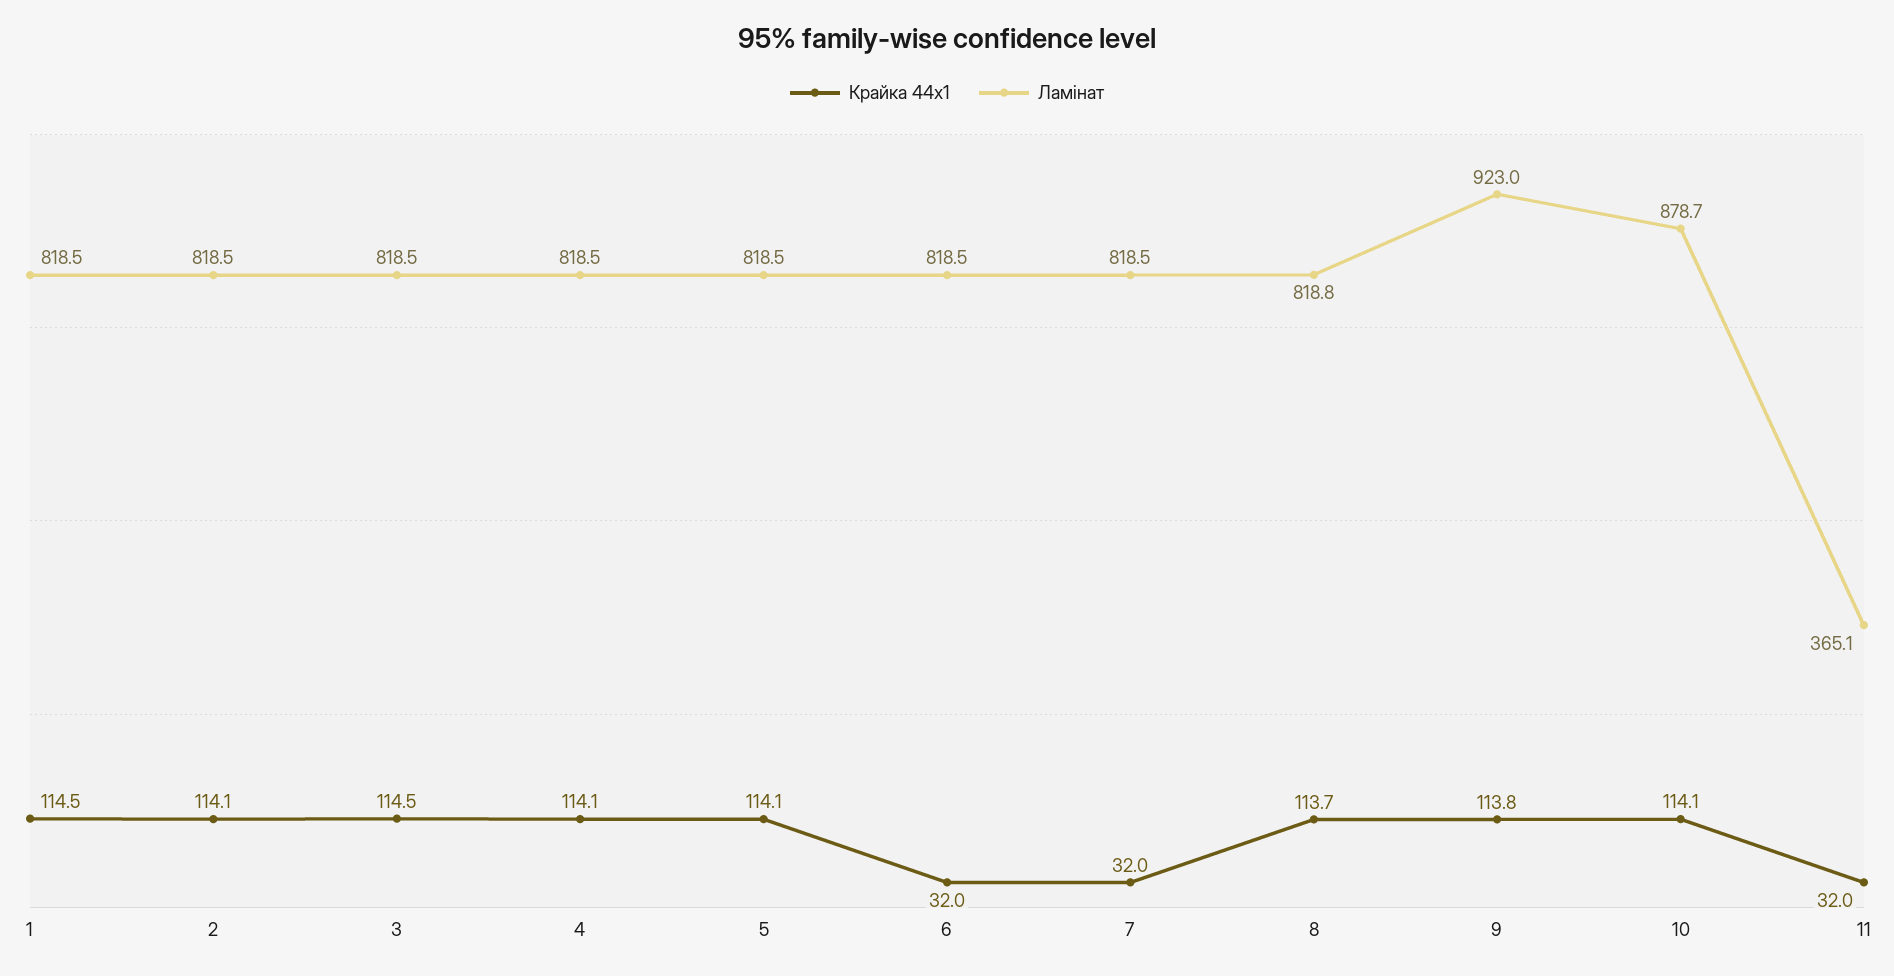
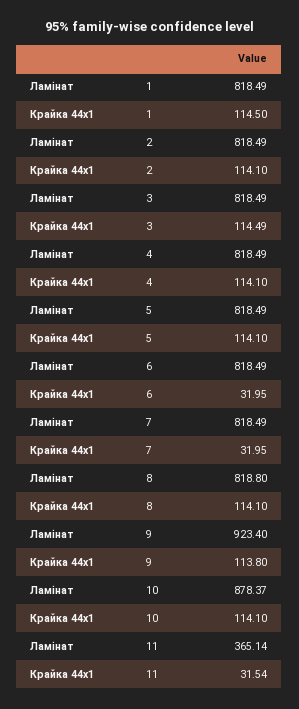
  {
    "Крайка 44x1": {
      "1": 114.5,
      "2": 114.1,
      "3": 114.49,
      "4": 114.1,
      "5": 114.1,
      "6": 31.95,
      "7": 31.95,
-     "8": 113.7,
+     "8": 114.1,
      "9": 113.8,
      "10": 114.1,
-     "11": 32
+     "11": 31.54
    },
    "Ламінат": {
      "1": 818.49,
      "2": 818.49,
      "3": 818.49,
      "4": 818.49,
      "5": 818.49,
      "6": 818.49,
      "7": 818.49,
      "8": 818.8,
-     "9": 923,
+     "9": 923.4,
-     "10": 878.7,
+     "10": 878.37,
      "11": 365.14
    }
  }

